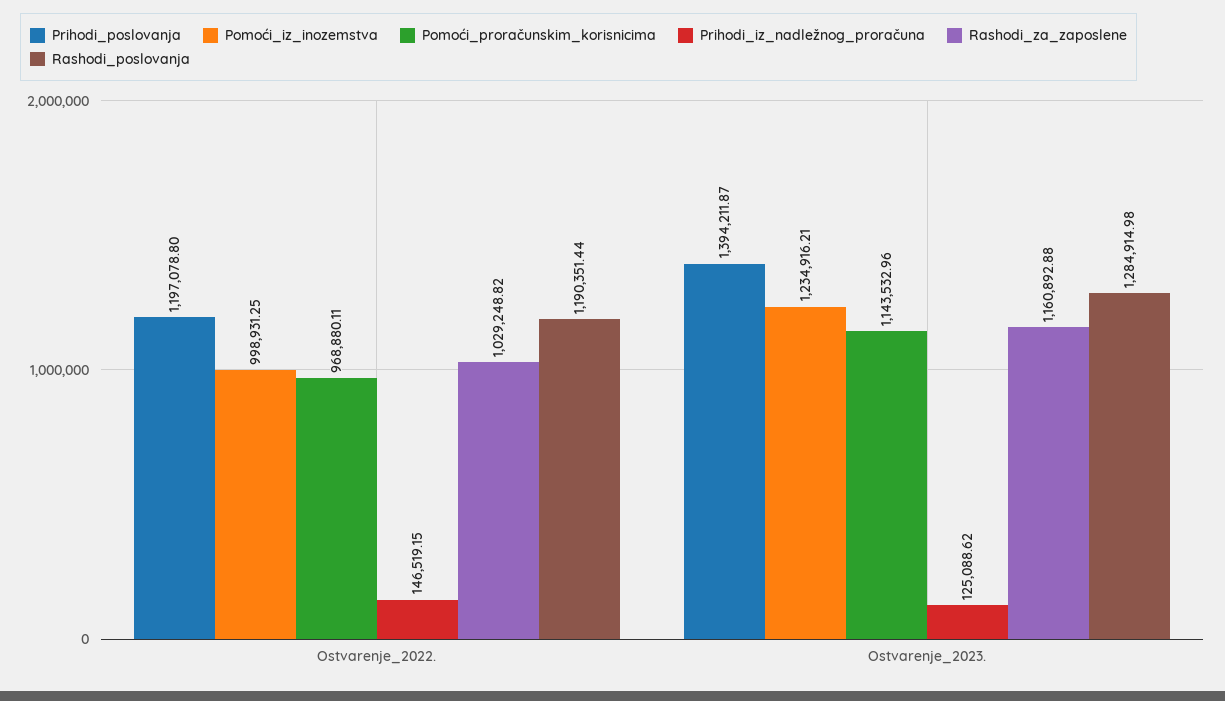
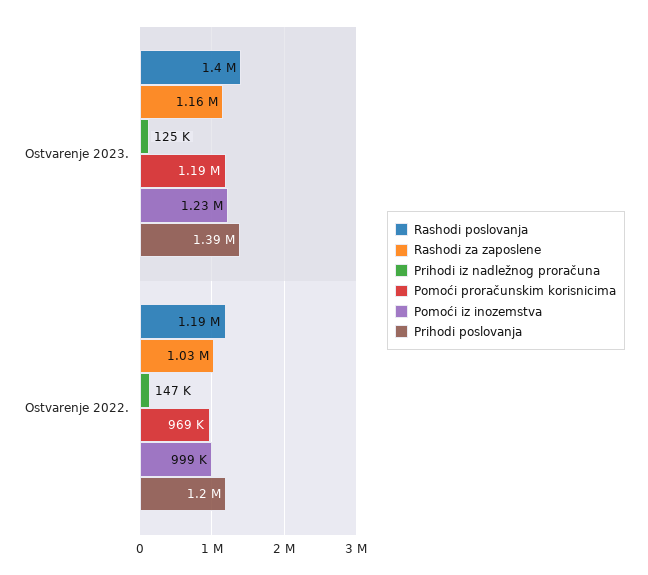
  {
    "Prihodi_poslovanja": {
      "Ostvarenje_2022.": 1197078.8,
      "Ostvarenje_2023.": 1394211.87
    },
    "Pomoći_iz_inozemstva": {
      "Ostvarenje_2022.": 998931.25,
      "Ostvarenje_2023.": 1234916.21
    },
    "Pomoći_proračunskim_korisnicima": {
      "Ostvarenje_2022.": 968880.11,
-     "Ostvarenje_2023.": 1143532.96
+     "Ostvarenje_2023.": 1190000
    },
    "Prihodi_iz_nadležnog_proračuna": {
      "Ostvarenje_2022.": 146519.15,
      "Ostvarenje_2023.": 125088.62
    },
    "Rashodi_za_zaposlene": {
      "Ostvarenje_2022.": 1029248.82,
      "Ostvarenje_2023.": 1160892.88
    },
    "Rashodi_poslovanja": {
      "Ostvarenje_2022.": 1190351.44,
-     "Ostvarenje_2023.": 1284914.98
+     "Ostvarenje_2023.": 1400000
    }
  }

